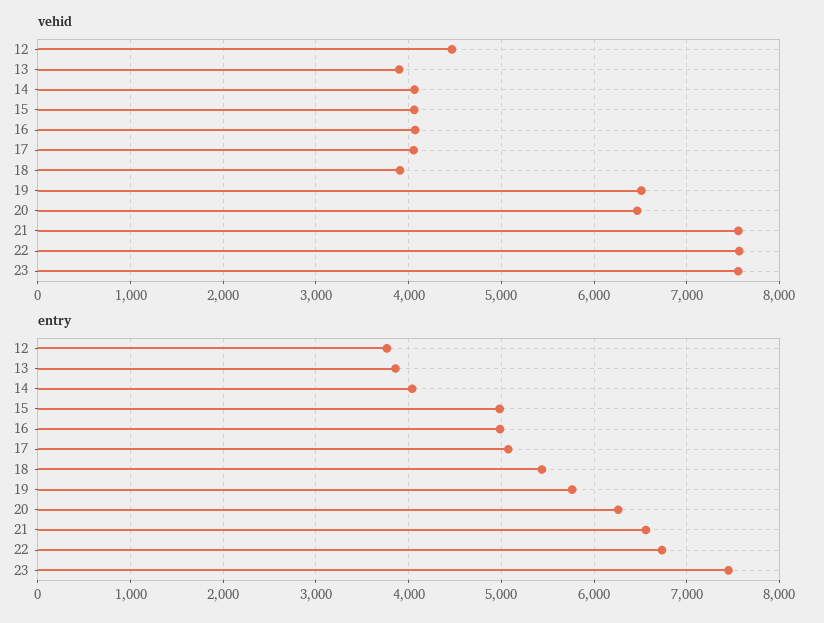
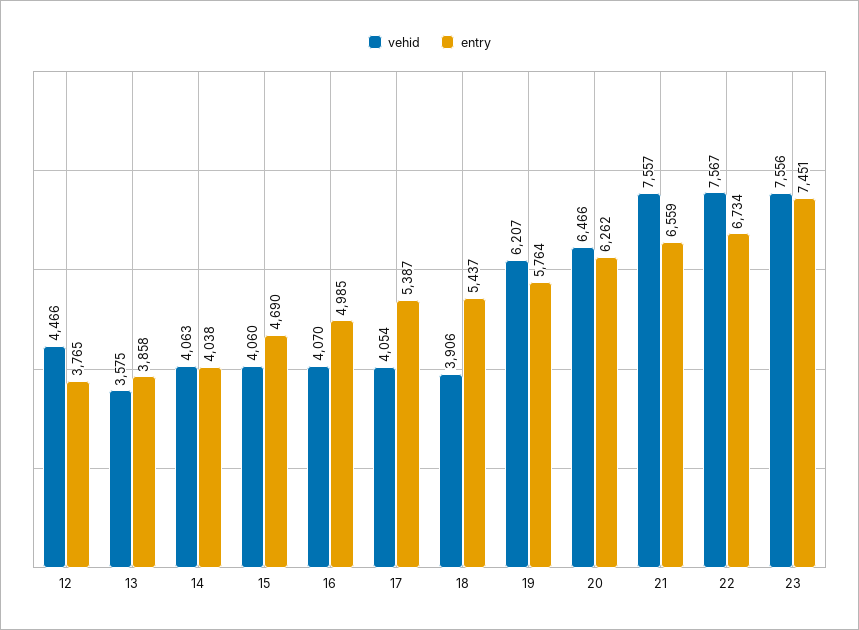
  {
    "vehid": {
      "12": 4466,
-     "13": 3900,
+     "13": 3575,
      "14": 4063,
      "15": 4060,
      "16": 4070,
      "17": 4054,
      "18": 3906,
-     "19": 6500,
+     "19": 6207,
      "20": 6466,
      "21": 7557,
      "22": 7567,
      "23": 7556
    },
    "entry": {
      "12": 3765,
      "13": 3858,
      "14": 4038,
-     "15": 5000,
+     "15": 4690,
      "16": 4985,
-     "17": 5100,
+     "17": 5387,
      "18": 5437,
      "19": 5764,
      "20": 6262,
      "21": 6559,
      "22": 6734,
      "23": 7451
    }
  }

